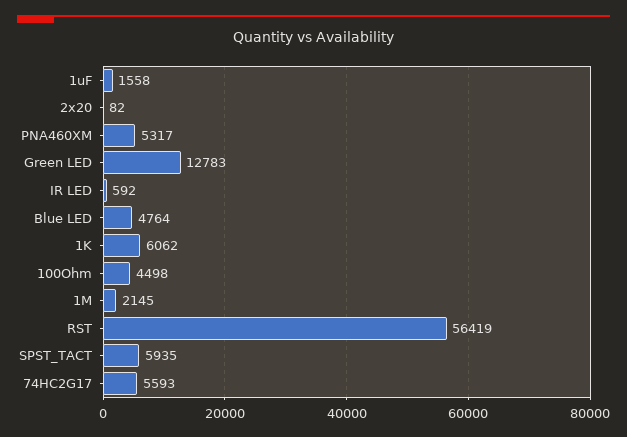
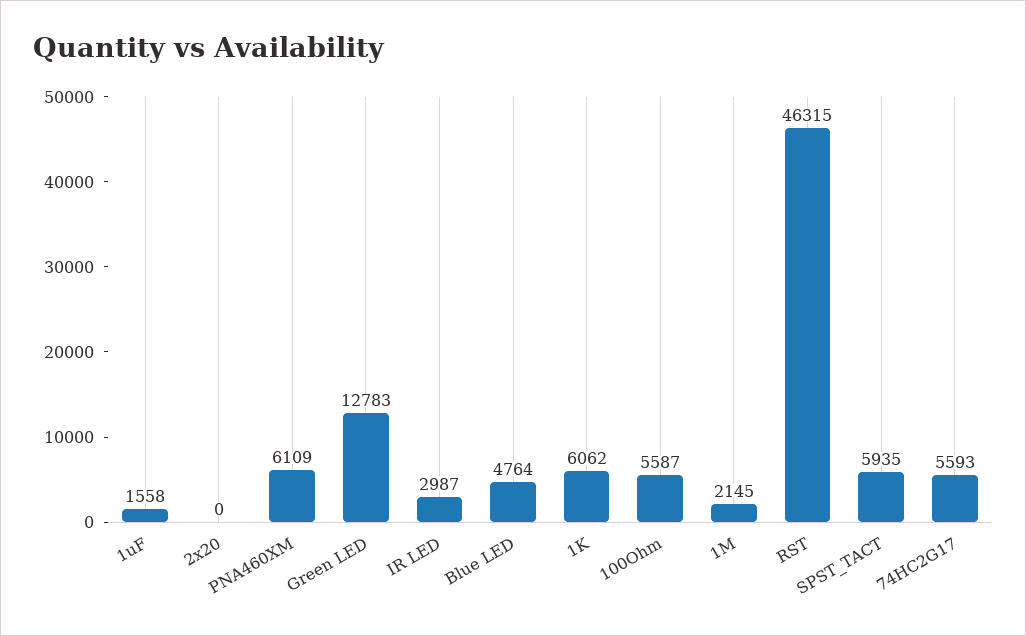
  {
    "1uF": 1558,
-   "2x20": 82,
+   "2x20": 0,
-   "PNA460XM": 5317,
+   "PNA460XM": 6109,
    "Green LED": 12783,
-   "IR LED": 592,
+   "IR LED": 2987,
    "Blue LED": 4764,
    "1K": 6062,
-   "100Ohm": 4498,
+   "100Ohm": 5587,
    "1M": 2145,
-   "RST": 56419,
+   "RST": 46315,
    "SPST_TACT": 5935,
    "74HC2G17": 5593
  }

